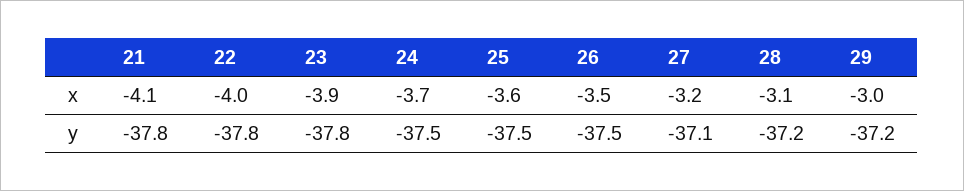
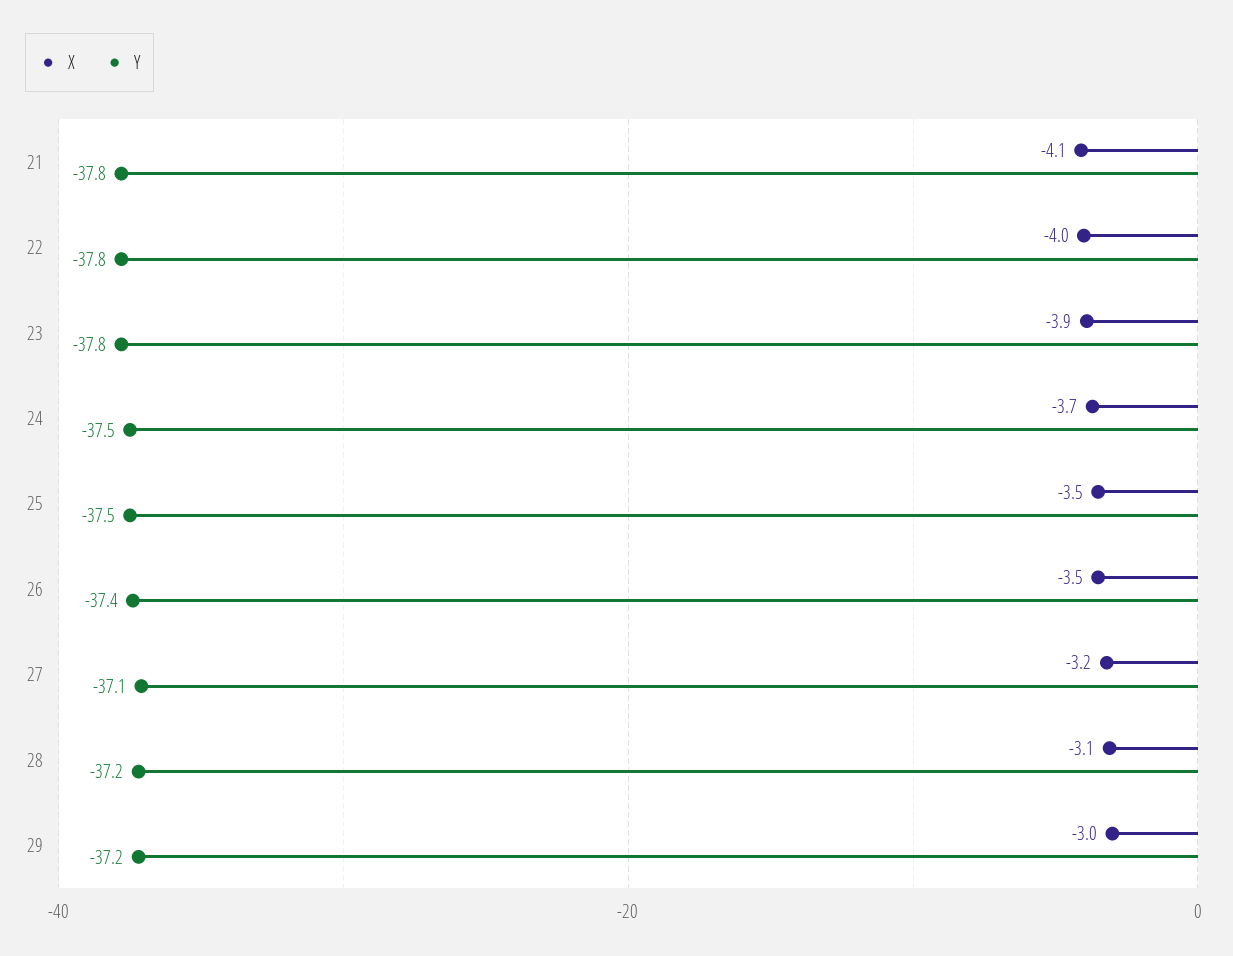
  {
    "x": {
      "21": -4.1,
      "22": -4,
      "23": -3.9,
      "24": -3.7,
-     "25": -3.6,
+     "25": -3.5,
      "26": -3.5,
      "27": -3.2,
      "28": -3.1,
      "29": -3
    },
    "y": {
      "21": -37.8,
      "22": -37.8,
      "23": -37.8,
      "24": -37.5,
      "25": -37.5,
-     "26": -37.5,
+     "26": -37.4,
      "27": -37.1,
      "28": -37.2,
      "29": -37.2
    }
  }

